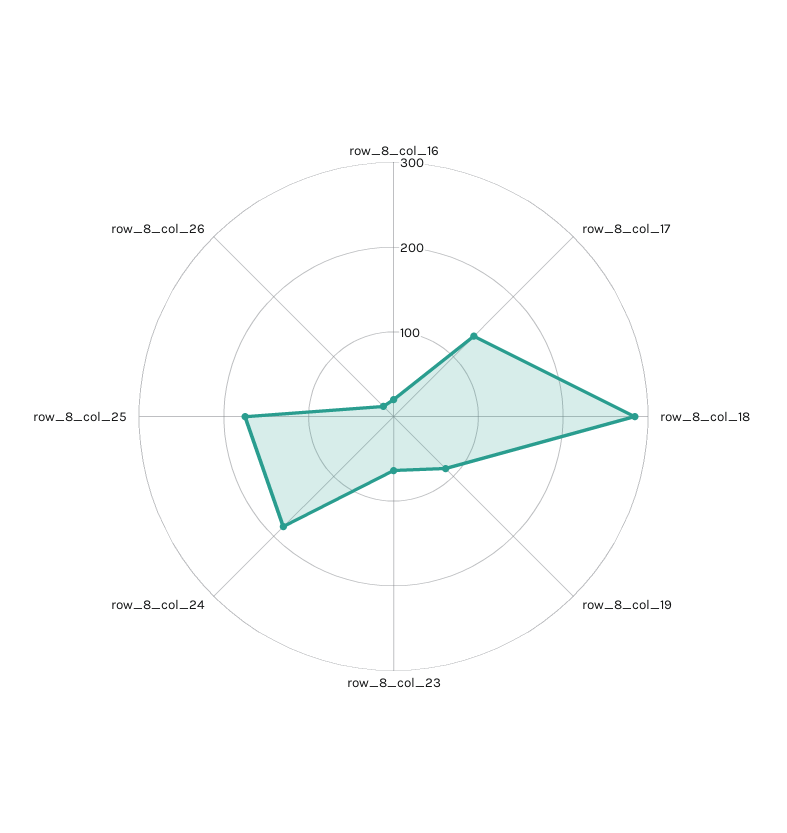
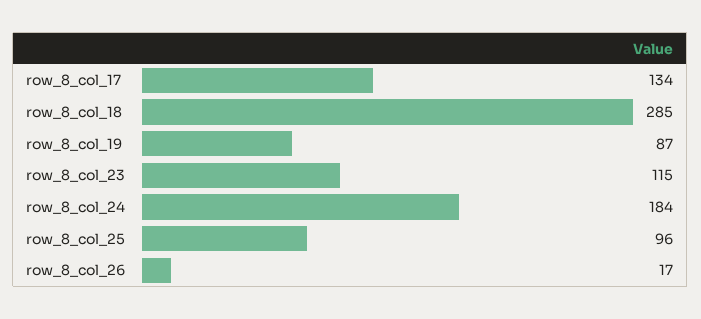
  {
-   "row_8_col_16": 20,
    "row_8_col_17": 134,
    "row_8_col_18": 285,
    "row_8_col_19": 87,
-   "row_8_col_23": 60,
+   "row_8_col_23": 115,
    "row_8_col_24": 184,
-   "row_8_col_25": 180,
+   "row_8_col_25": 96,
    "row_8_col_26": 17
  }

